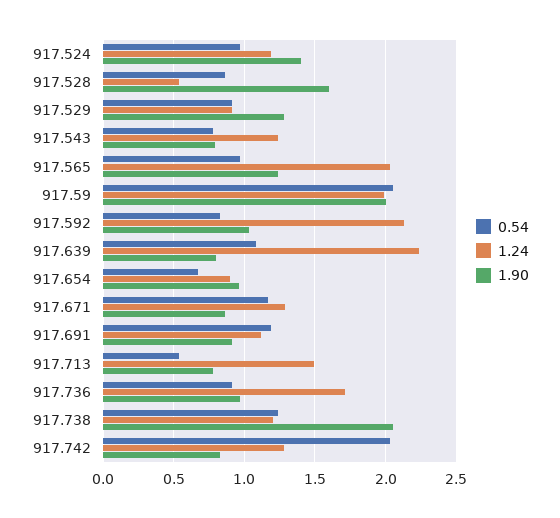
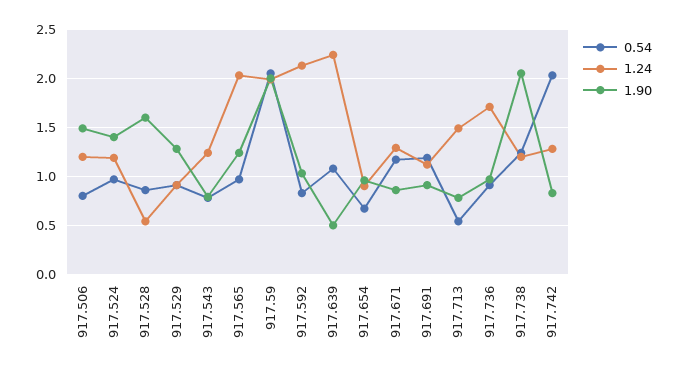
  {
    "0.54": {
      "917.524": 0.95,
      "917.528": 0.85,
      "917.529": 0.9,
      "917.543": 0.8,
      "917.565": 0.95,
      "917.59": 2.05,
      "917.592": 0.85,
      "917.639": 1.1,
      "917.654": 0.65,
      "917.671": 1.15,
      "917.691": 1.2,
      "917.713": 0.55,
      "917.736": 0.9,
      "917.738": 1.25,
-     "917.742": 2.05
+     "917.742": 2.05,
+     "917.506": 0.8
    },
    "1.24": {
      "917.524": 1.2,
      "917.528": 0.55,
      "917.529": 0.9,
      "917.543": 1.25,
      "917.565": 2.05,
      "917.59": 2,
      "917.592": 2.15,
      "917.639": 2.25,
      "917.654": 0.9,
      "917.671": 1.3,
      "917.691": 1.1,
      "917.713": 1.5,
      "917.736": 1.7,
      "917.738": 1.2,
-     "917.742": 1.3
+     "917.742": 1.3,
+     "917.506": 1.2
    },
    "1.90": {
      "917.524": 1.4,
      "917.528": 1.6,
      "917.529": 1.3,
      "917.543": 0.8,
      "917.565": 1.25,
      "917.59": 2,
      "917.592": 1.05,
-     "917.639": 0.8,
+     "917.639": 0.5,
      "917.654": 0.95,
      "917.671": 0.85,
      "917.691": 0.9,
      "917.713": 0.8,
      "917.736": 0.95,
      "917.738": 2.05,
-     "917.742": 0.85
+     "917.742": 0.85,
+     "917.506": 1.5
    }
  }

